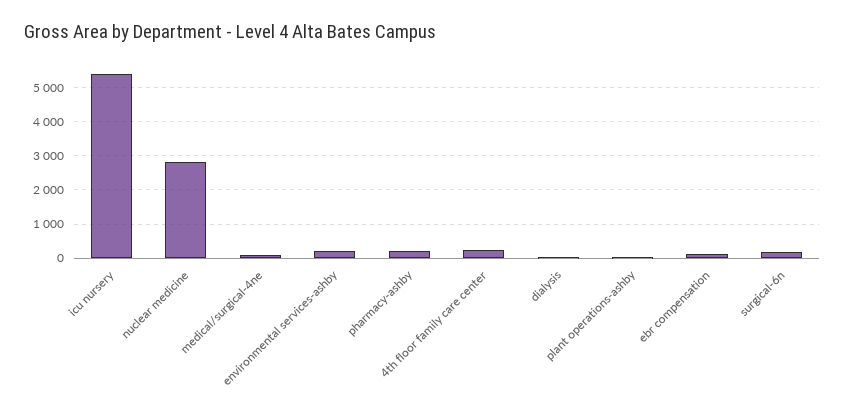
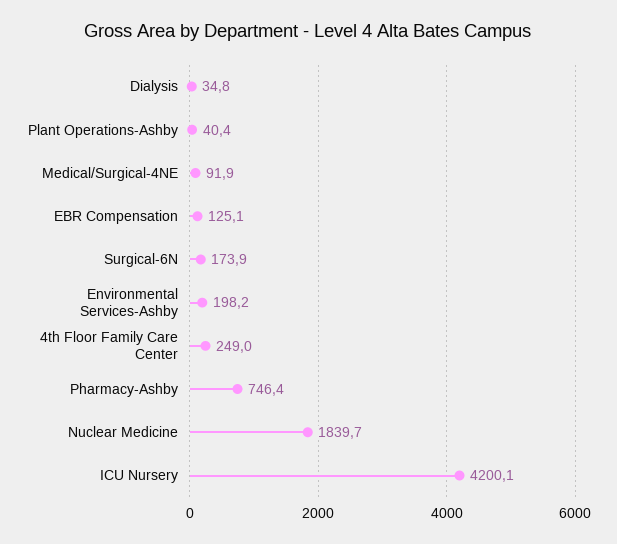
  {
-   "icu nursery": 5400,
+   "icu nursery": 4200.1,
-   "nuclear medicine": 2800,
+   "nuclear medicine": 1839.7,
    "medical/surgical-4ne": 91.9,
    "environmental services-ashby": 198.2,
-   "pharmacy-ashby": 200,
+   "pharmacy-ashby": 746.4,
    "4th floor family care center": 249,
    "dialysis": 34.8,
    "plant operations-ashby": 40.4,
    "ebr compensation": 125.1,
    "surgical-6n": 173.9
  }

